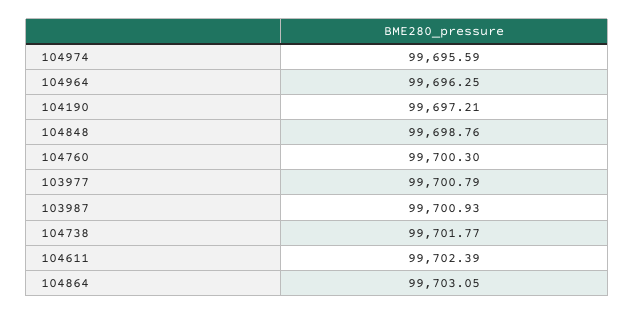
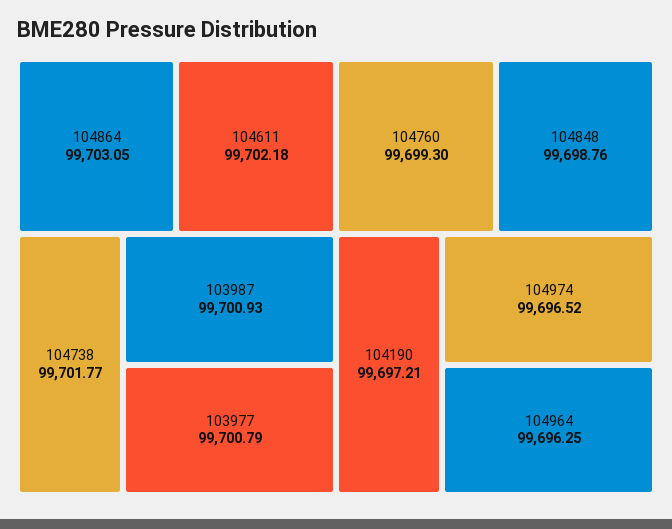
  {
-   "104974": 99695.59,
+   "104974": 99696.52,
    "104964": 99696.25,
    "104190": 99697.21,
    "104848": 99698.76,
-   "104760": 99700.3,
+   "104760": 99699.3,
    "103977": 99700.79,
    "103987": 99700.93,
    "104738": 99701.77,
-   "104611": 99702.39,
+   "104611": 99702.18,
    "104864": 99703.05
  }

